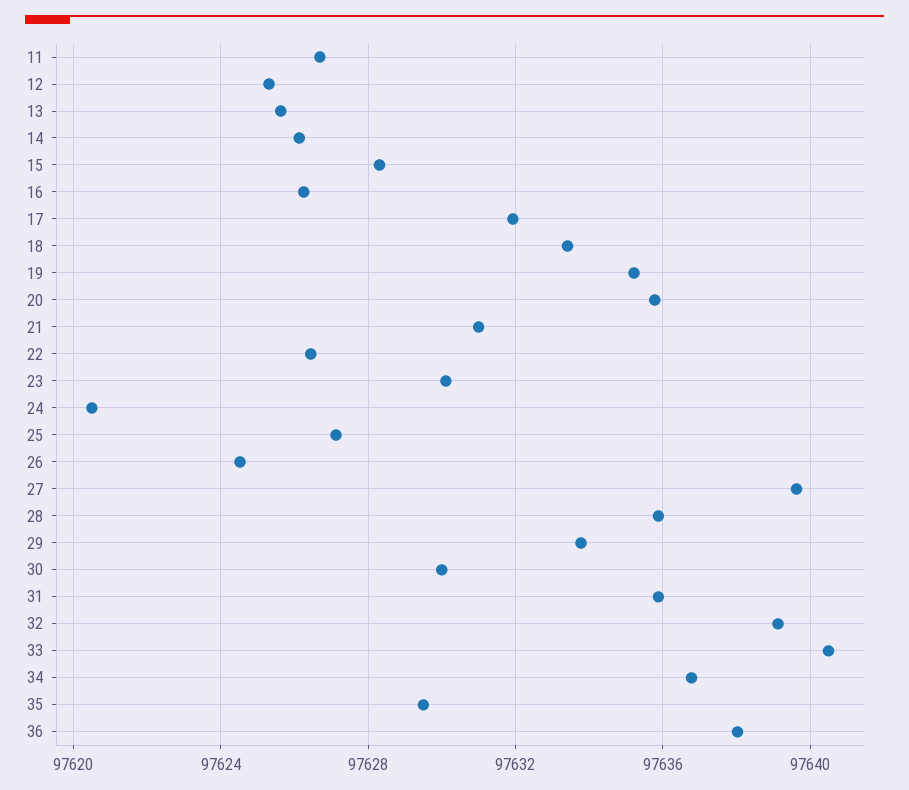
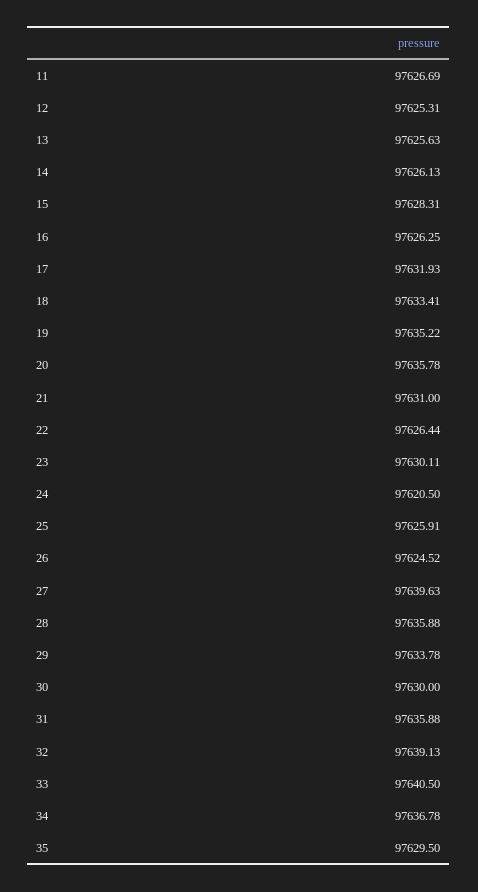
  {
    "11": 97626.69,
    "12": 97625.31,
    "13": 97625.63,
    "14": 97626.13,
    "15": 97628.31,
    "16": 97626.25,
    "17": 97631.93,
    "18": 97633.41,
    "19": 97635.22,
    "20": 97635.78,
    "21": 97631,
    "22": 97626.44,
    "23": 97630.11,
    "24": 97620.5,
-   "25": 97627,
+   "25": 97625.91,
    "26": 97624.52,
    "27": 97639.63,
    "28": 97635.88,
    "29": 97633.78,
    "30": 97630,
    "31": 97635.88,
    "32": 97639.13,
    "33": 97640.5,
    "34": 97636.78,
-   "35": 97629.5,
+   "35": 97629.5
-   "36": 97638
  }

